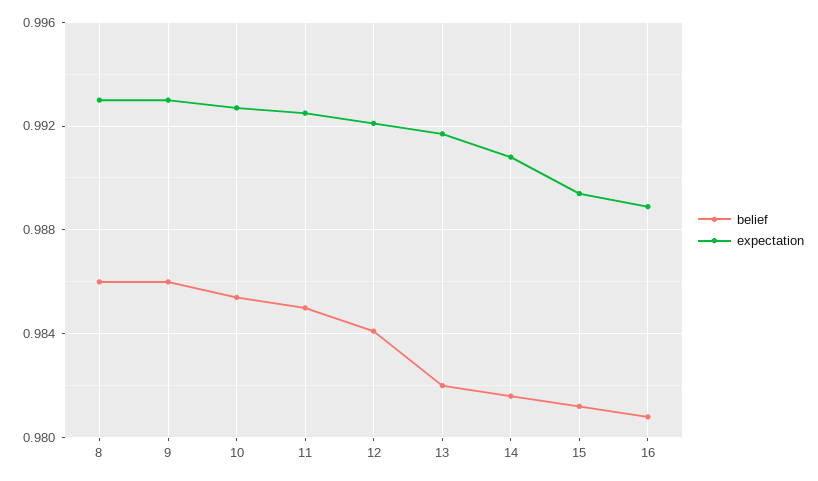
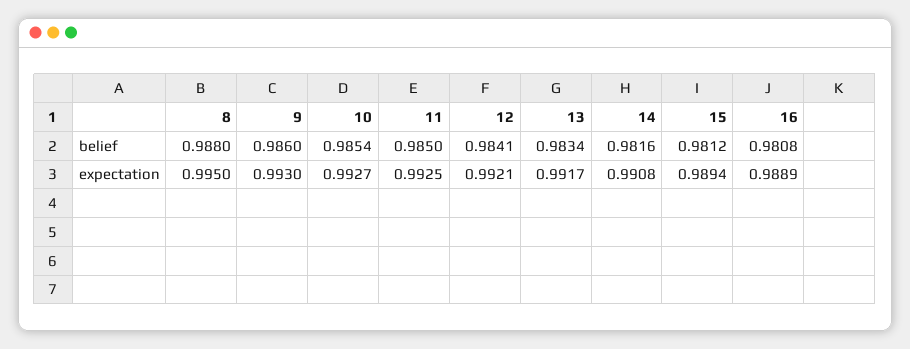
  {
    "belief": {
-     "8": 0.986,
+     "8": 0.988,
      "9": 0.986,
      "10": 0.9854,
      "11": 0.985,
      "12": 0.9841,
-     "13": 0.982,
+     "13": 0.9834,
      "14": 0.9816,
      "15": 0.9812,
      "16": 0.9808
    },
    "expectation": {
-     "8": 0.993,
+     "8": 0.995,
      "9": 0.993,
      "10": 0.9927,
      "11": 0.9925,
      "12": 0.9921,
      "13": 0.9917,
      "14": 0.9908,
      "15": 0.9894,
      "16": 0.9889
    }
  }

